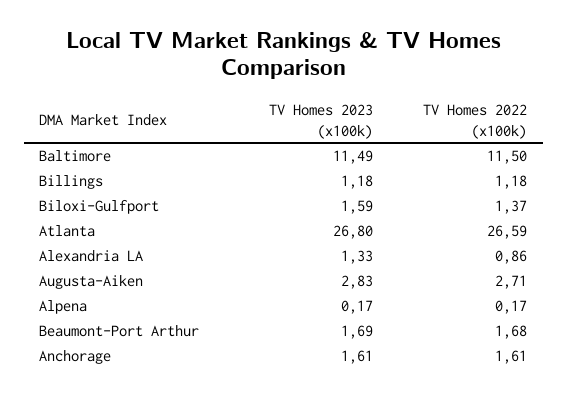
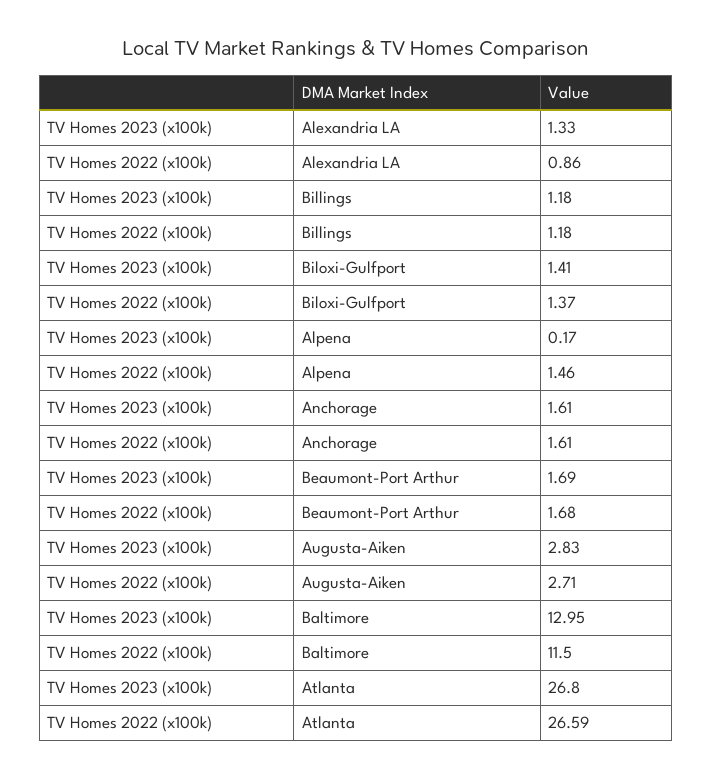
  {
    "TV Homes 2023 (x100k)": {
-     "Baltimore": 11.49,
+     "Baltimore": 12.95,
      "Billings": 1.18,
-     "Biloxi-Gulfport": 1.59,
+     "Biloxi-Gulfport": 1.41,
      "Atlanta": 26.8,
      "Alexandria LA": 1.33,
      "Augusta-Aiken": 2.83,
      "Alpena": 0.17,
      "Beaumont-Port Arthur": 1.69,
      "Anchorage": 1.61
    },
    "TV Homes 2022 (x100k)": {
      "Baltimore": 11.5,
      "Billings": 1.18,
      "Biloxi-Gulfport": 1.37,
      "Atlanta": 26.59,
      "Alexandria LA": 0.86,
      "Augusta-Aiken": 2.71,
-     "Alpena": 0.17,
+     "Alpena": 1.46,
      "Beaumont-Port Arthur": 1.68,
      "Anchorage": 1.61
    }
  }

